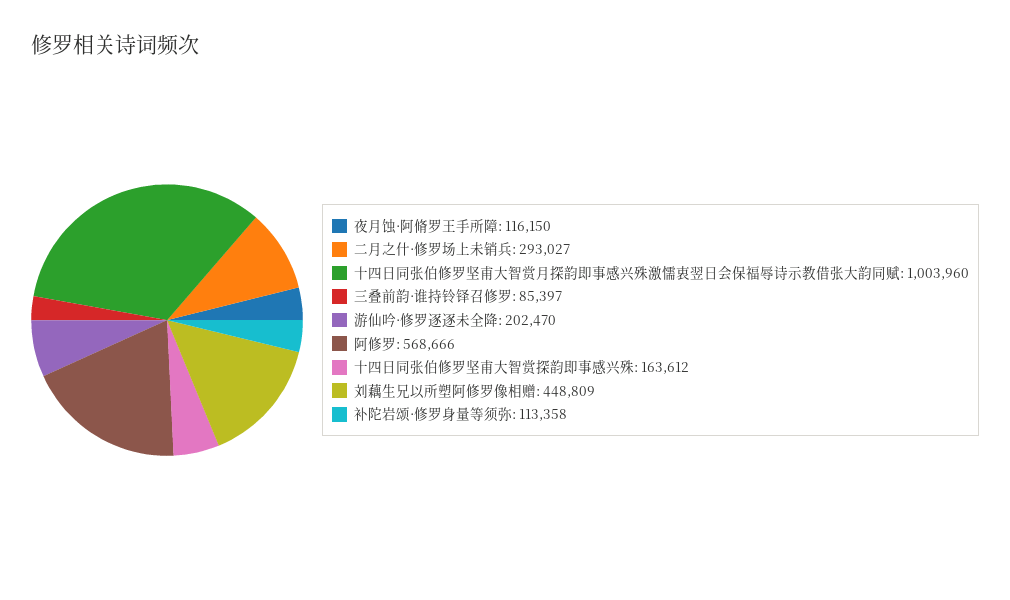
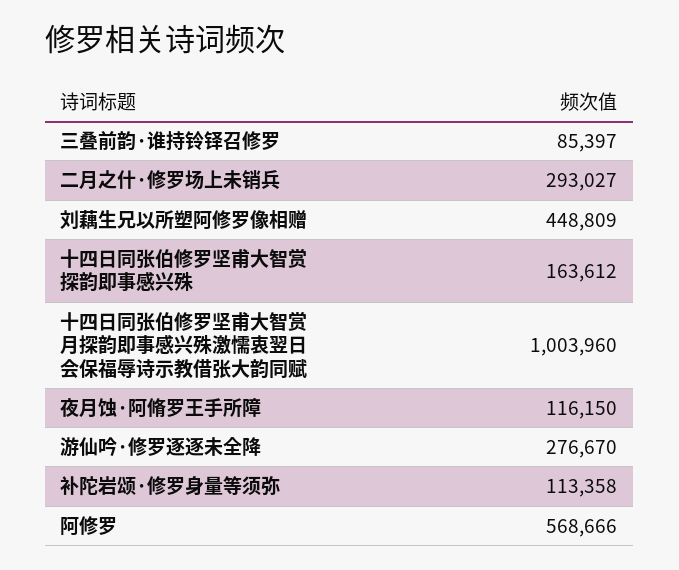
  {
    "夜月蚀·阿脩罗王手所障": 116150,
    "二月之什·修罗场上未销兵": 293027,
    "十四日同张伯修罗坚甫大智赏月探韵即事感兴殊激懦衷翌日会保福辱诗示教借张大韵同赋": 1003960,
    "三叠前韵·谁持铃铎召修罗": 85397,
-   "游仙吟·修罗逐逐未全降": 202470,
+   "游仙吟·修罗逐逐未全降": 276670,
    "阿修罗": 568666,
    "十四日同张伯修罗坚甫大智赏探韵即事感兴殊": 163612,
    "刘藕生兄以所塑阿修罗像相赠": 448809,
    "补陀岩颂·修罗身量等须弥": 113358
  }

